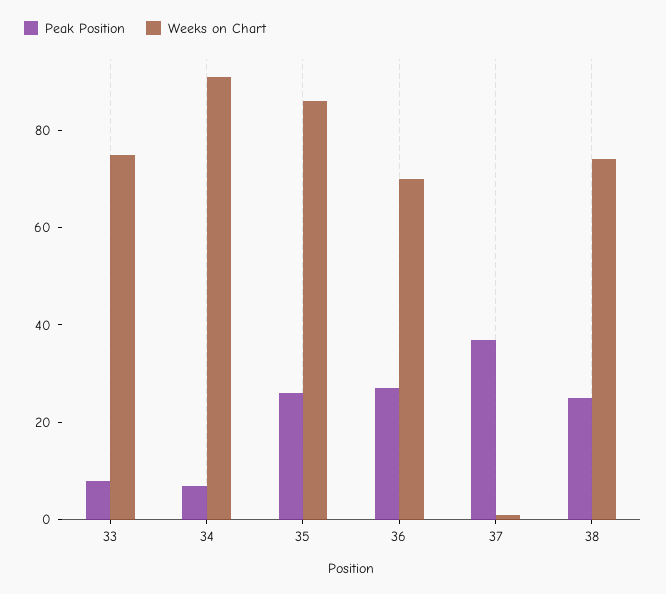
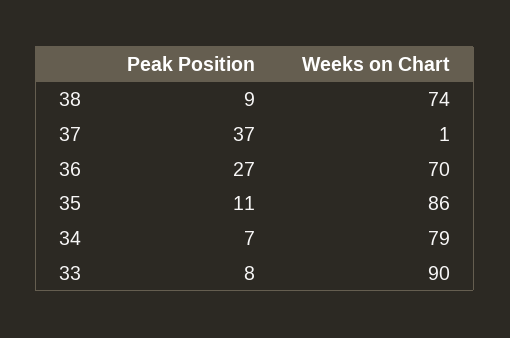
  {
    "Peak Position": {
      "33": 8,
      "34": 7,
-     "35": 25,
+     "35": 11,
      "36": 27,
      "37": 37,
-     "38": 25
+     "38": 9
    },
    "Weeks on Chart": {
-     "33": 75,
+     "33": 90,
-     "34": 90,
+     "34": 79,
      "35": 86,
      "36": 70,
      "37": 1,
      "38": 74
    }
  }

